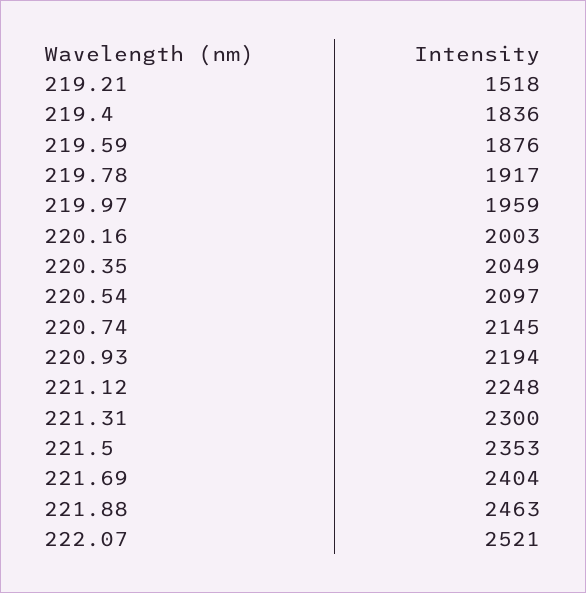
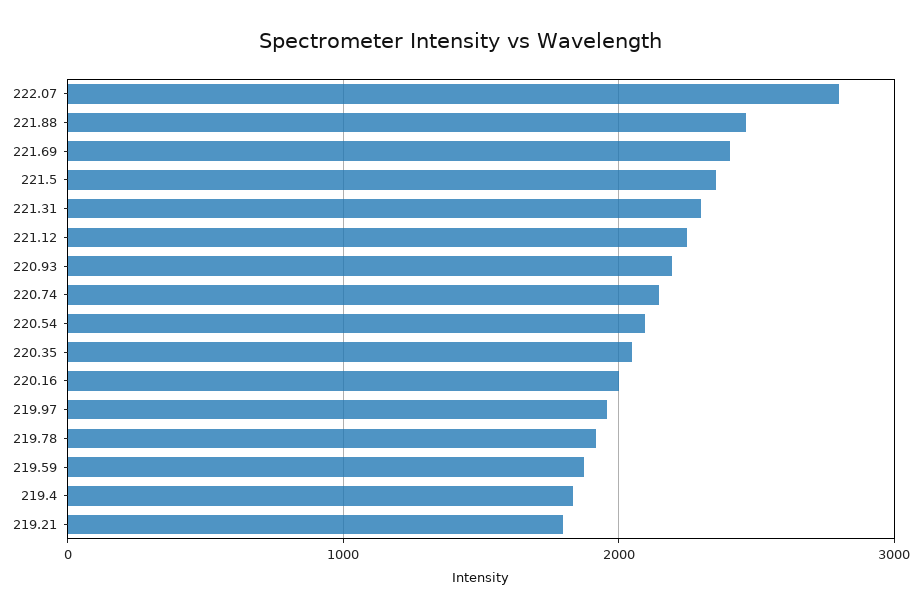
  {
-   "219.21": 1518,
+   "219.21": 1800,
    "219.4": 1836,
    "219.59": 1876,
    "219.78": 1917,
    "219.97": 1959,
    "220.16": 2003,
    "220.35": 2049,
    "220.54": 2097,
    "220.74": 2145,
    "220.93": 2194,
    "221.12": 2248,
    "221.31": 2300,
    "221.5": 2353,
    "221.69": 2404,
    "221.88": 2463,
-   "222.07": 2521
+   "222.07": 2800
  }

